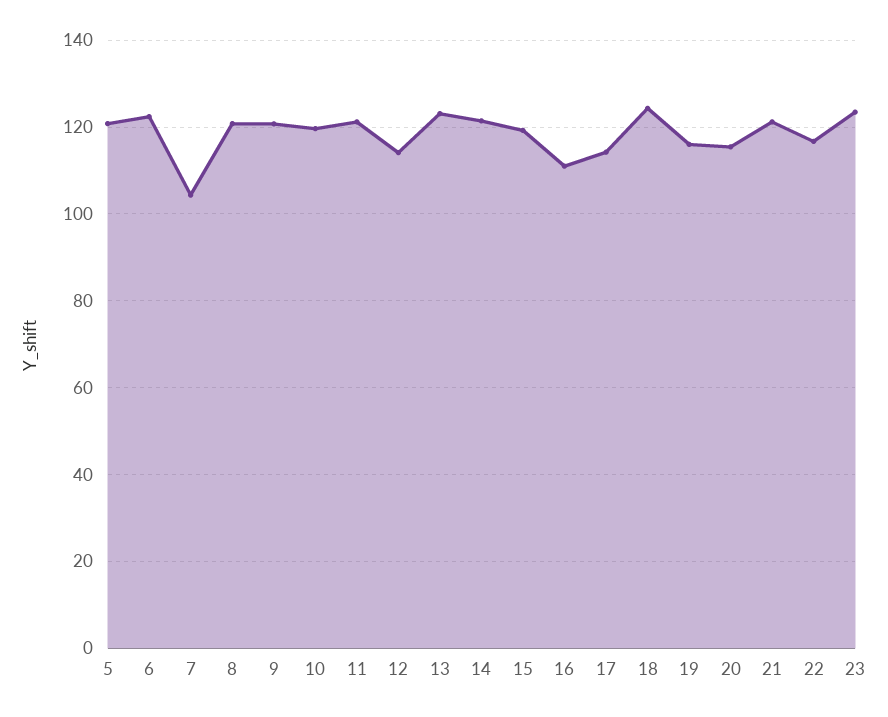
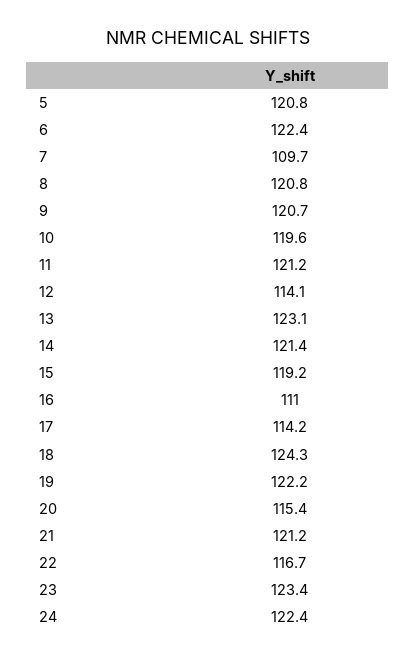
  {
    "5": 120.8,
    "6": 122.4,
-   "7": 104,
+   "7": 109.7,
    "8": 120.8,
    "9": 120.7,
    "10": 119.6,
    "11": 121.2,
    "12": 114.1,
    "13": 123.1,
    "14": 121.4,
    "15": 119.2,
    "16": 111,
    "17": 114.2,
    "18": 124.3,
-   "19": 116,
+   "19": 122.2,
    "20": 115.4,
    "21": 121.2,
    "22": 116.7,
-   "23": 123.4
+   "23": 123.4,
+   "24": 122.4
  }

